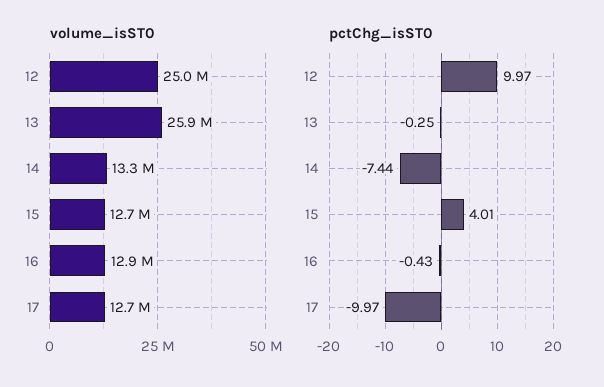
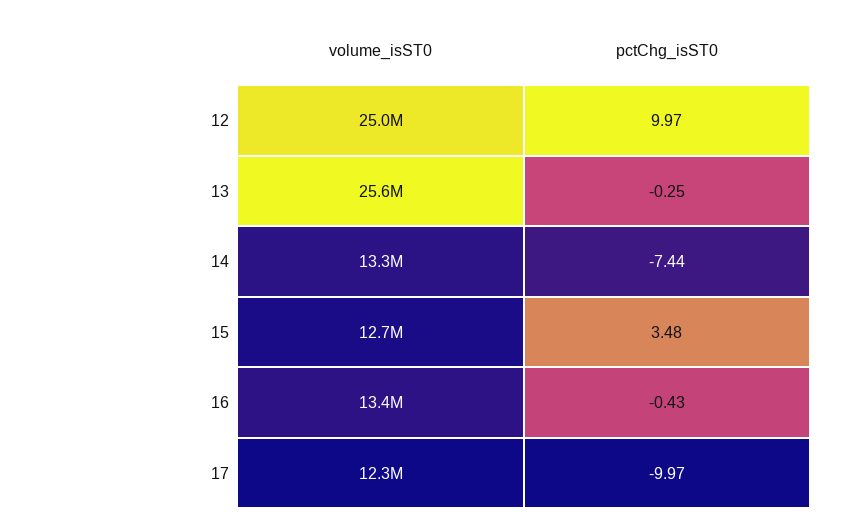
  {
    "volume_isST0": {
      "12": 25000000,
-     "13": 25900000,
+     "13": 25600000,
      "14": 13300000,
      "15": 12700000,
-     "16": 12900000,
+     "16": 13400000,
-     "17": 12700000
+     "17": 12300000
    },
    "pctChg_isST0": {
      "12": 9.97,
      "13": -0.25,
      "14": -7.44,
-     "15": 4.01,
+     "15": 3.48,
      "16": -0.43,
      "17": -9.97
    }
  }

